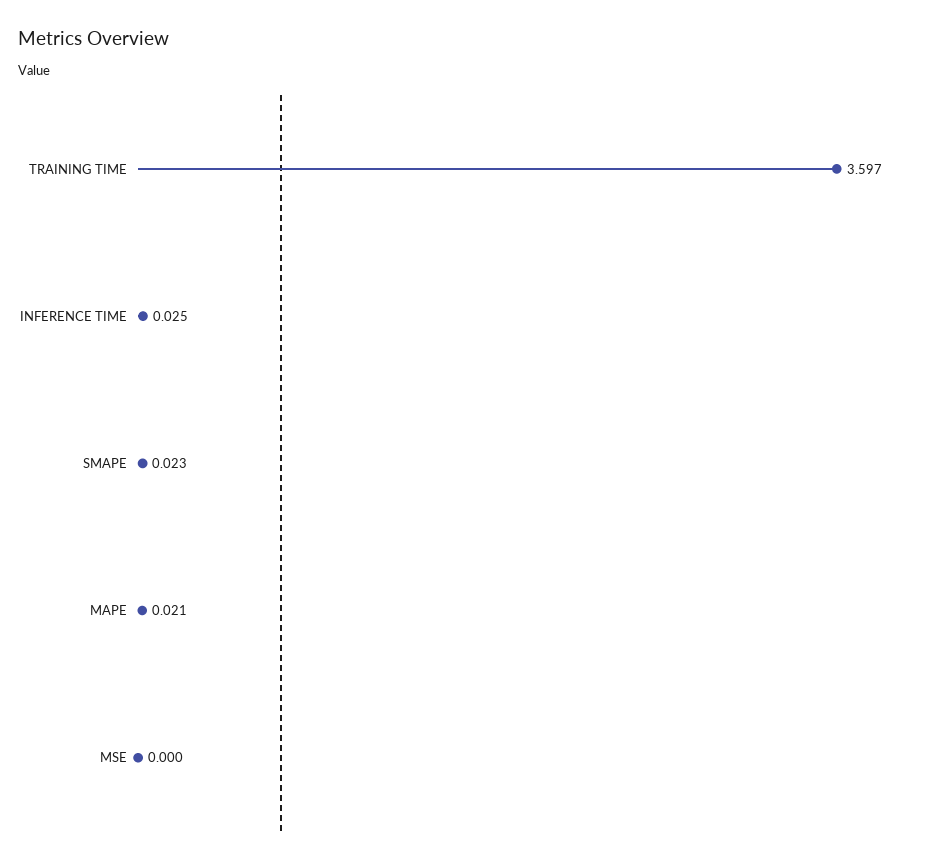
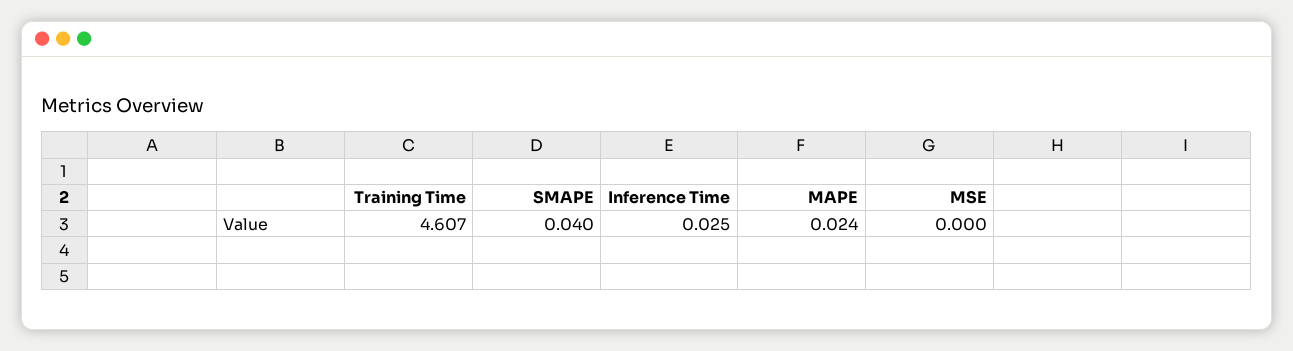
  {
-   "TRAINING TIME": 3.597,
+   "TRAINING TIME": 4.607,
    "INFERENCE TIME": 0.025,
-   "SMAPE": 0.023,
+   "SMAPE": 0.04,
-   "MAPE": 0.021,
+   "MAPE": 0.024,
    "MSE": 0
  }

